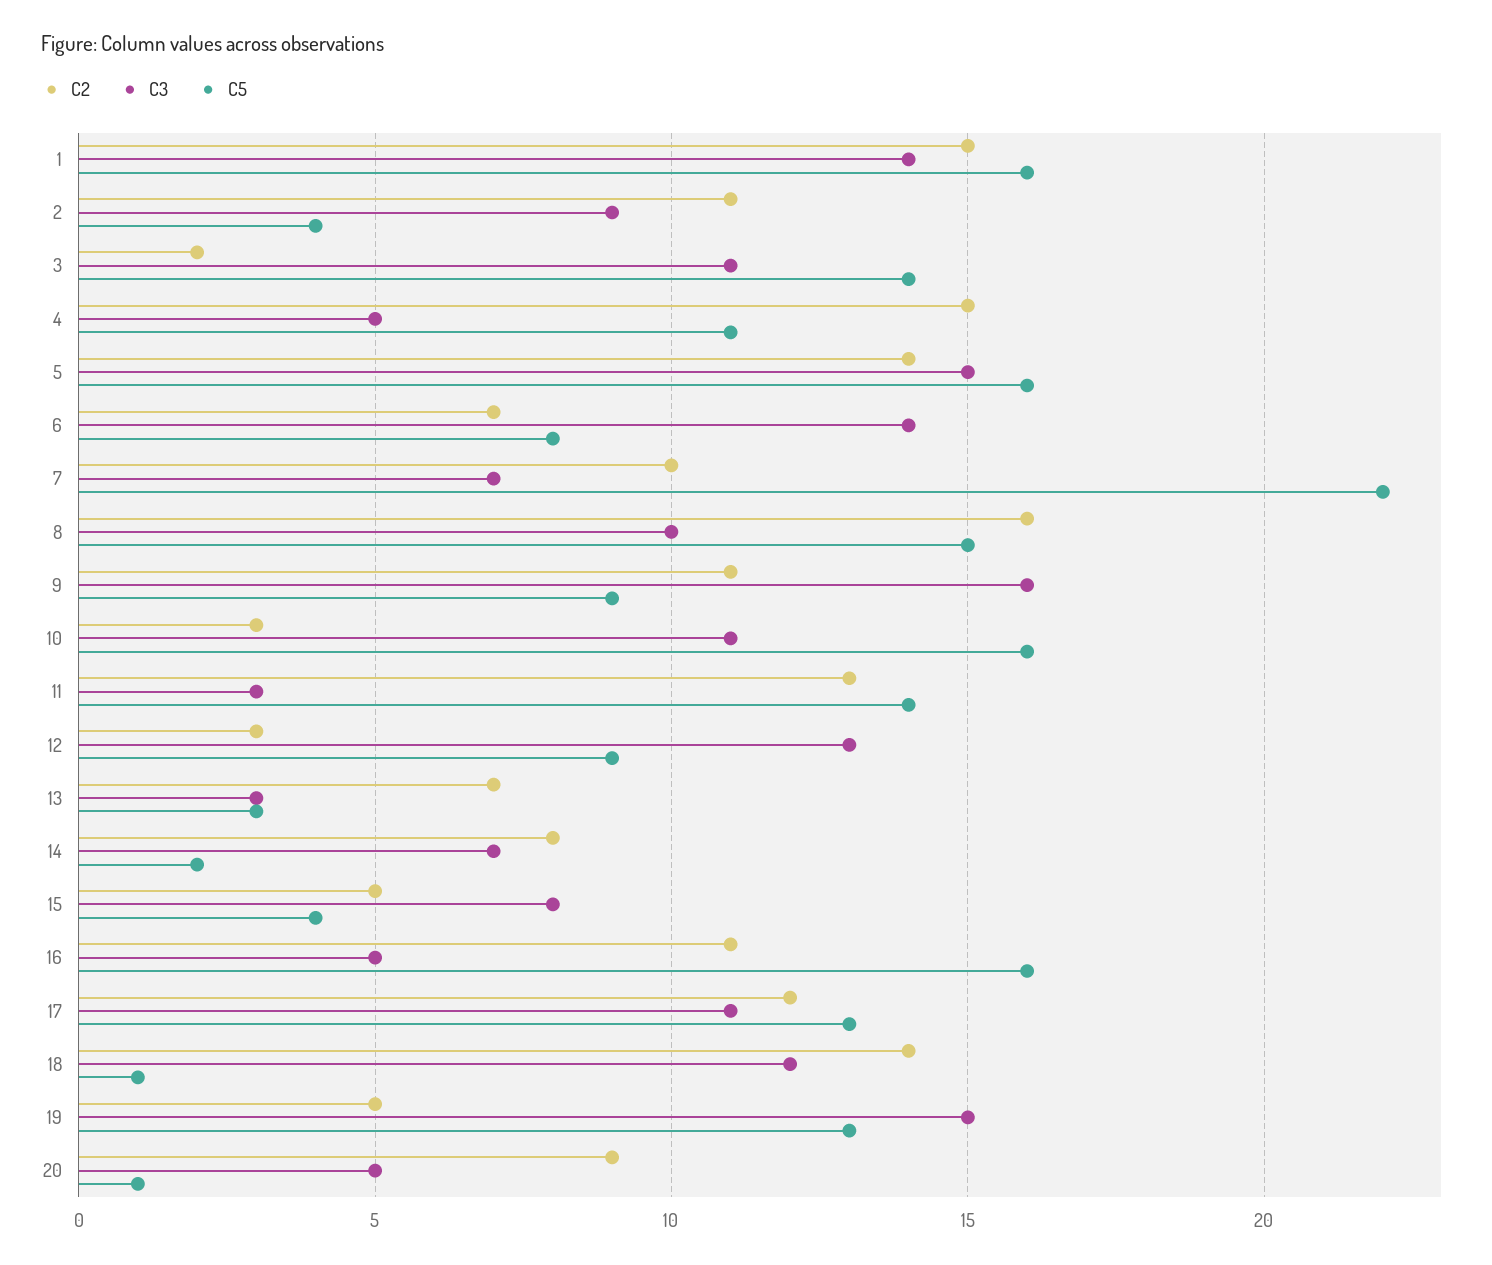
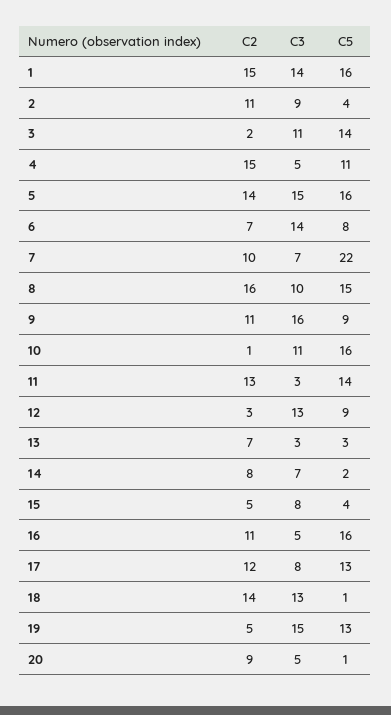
  {
    "C2": {
      "1": 15,
      "2": 11,
      "3": 2,
      "4": 15,
      "5": 14,
      "6": 7,
      "7": 10,
      "8": 16,
      "9": 11,
-     "10": 3,
+     "10": 1,
      "11": 13,
      "12": 3,
      "13": 7,
      "14": 8,
      "15": 5,
      "16": 11,
      "17": 12,
      "18": 14,
      "19": 5,
      "20": 9
    },
    "C3": {
      "1": 14,
      "2": 9,
      "3": 11,
      "4": 5,
      "5": 15,
      "6": 14,
      "7": 7,
      "8": 10,
      "9": 16,
      "10": 11,
      "11": 3,
      "12": 13,
      "13": 3,
      "14": 7,
      "15": 8,
      "16": 5,
-     "17": 11,
+     "17": 8,
-     "18": 12,
+     "18": 13,
      "19": 15,
      "20": 5
    },
    "C5": {
      "1": 16,
      "2": 4,
      "3": 14,
      "4": 11,
      "5": 16,
      "6": 8,
      "7": 22,
      "8": 15,
      "9": 9,
      "10": 16,
      "11": 14,
      "12": 9,
      "13": 3,
      "14": 2,
      "15": 4,
      "16": 16,
      "17": 13,
      "18": 1,
      "19": 13,
      "20": 1
    }
  }

